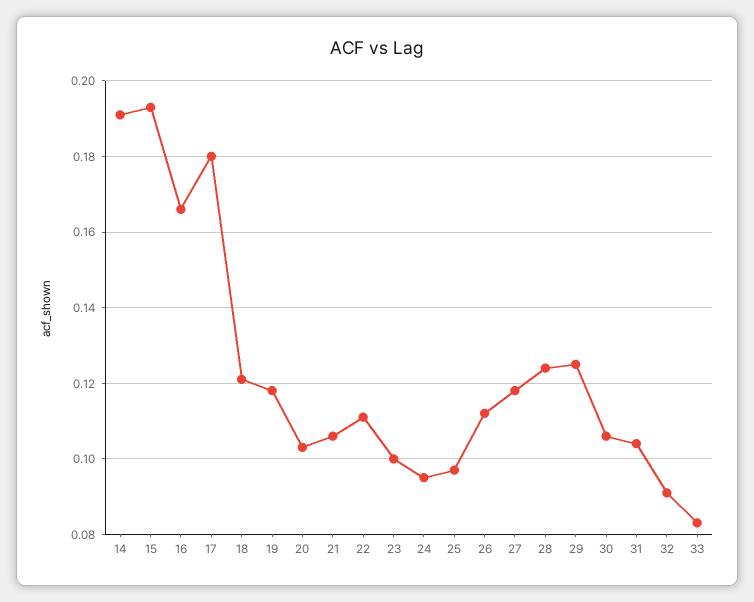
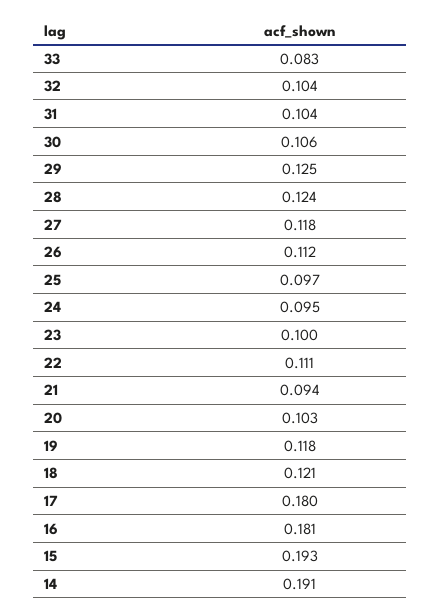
  {
    "14": 0.191,
    "15": 0.193,
-   "16": 0.165,
+   "16": 0.181,
    "17": 0.18,
    "18": 0.121,
    "19": 0.118,
    "20": 0.103,
-   "21": 0.105,
+   "21": 0.094,
    "22": 0.111,
    "23": 0.1,
    "24": 0.095,
    "25": 0.097,
    "26": 0.112,
    "27": 0.118,
    "28": 0.124,
    "29": 0.125,
    "30": 0.106,
    "31": 0.104,
-   "32": 0.09,
+   "32": 0.104,
    "33": 0.083
  }

